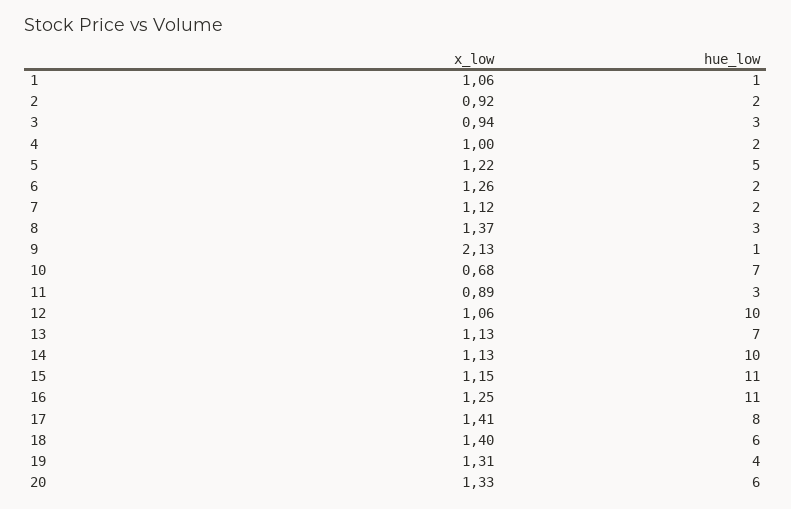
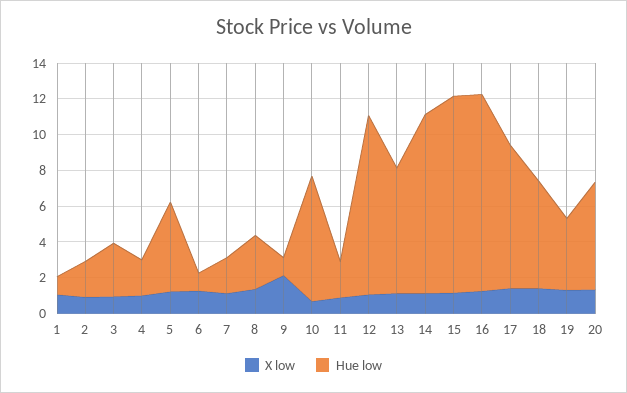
  {
    "x_low": {
      "1": 1.06,
      "2": 0.92,
      "3": 0.94,
      "4": 1,
      "5": 1.22,
      "6": 1.26,
      "7": 1.12,
      "8": 1.37,
      "9": 2.13,
      "10": 0.68,
      "11": 0.89,
      "12": 1.06,
      "13": 1.13,
      "14": 1.13,
      "15": 1.15,
      "16": 1.25,
      "17": 1.41,
      "18": 1.4,
      "19": 1.31,
      "20": 1.33
    },
    "hue_low": {
      "1": 1,
      "2": 2,
      "3": 3,
      "4": 2,
      "5": 5,
-     "6": 2,
+     "6": 1,
      "7": 2,
      "8": 3,
      "9": 1,
      "10": 7,
-     "11": 3,
+     "11": 2,
      "12": 10,
      "13": 7,
      "14": 10,
      "15": 11,
      "16": 11,
      "17": 8,
      "18": 6,
      "19": 4,
      "20": 6
    }
  }

